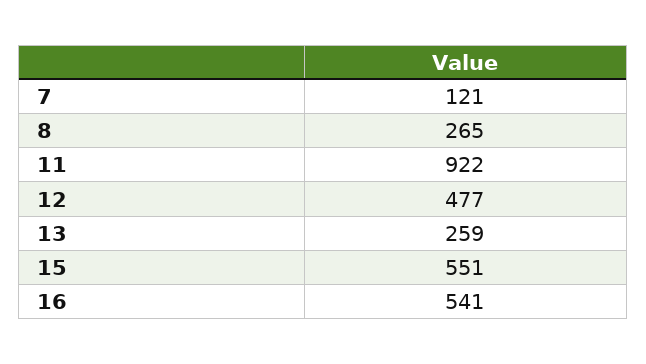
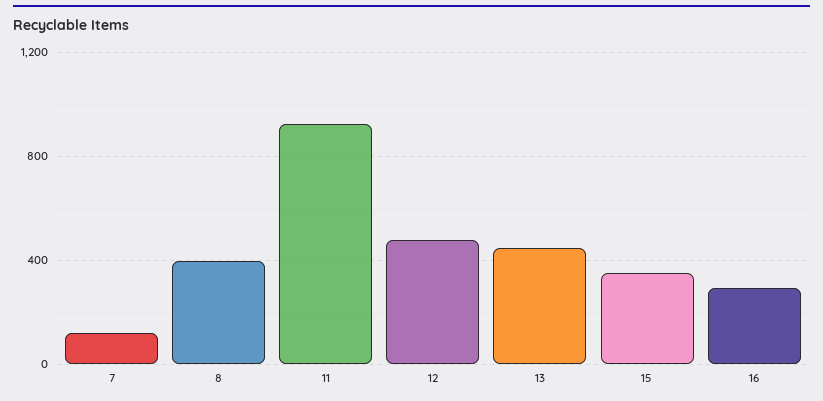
  {
    "7": 121,
-   "8": 265,
+   "8": 400,
    "11": 922,
    "12": 477,
-   "13": 259,
+   "13": 450,
-   "15": 551,
+   "15": 350,
-   "16": 541
+   "16": 300
  }

